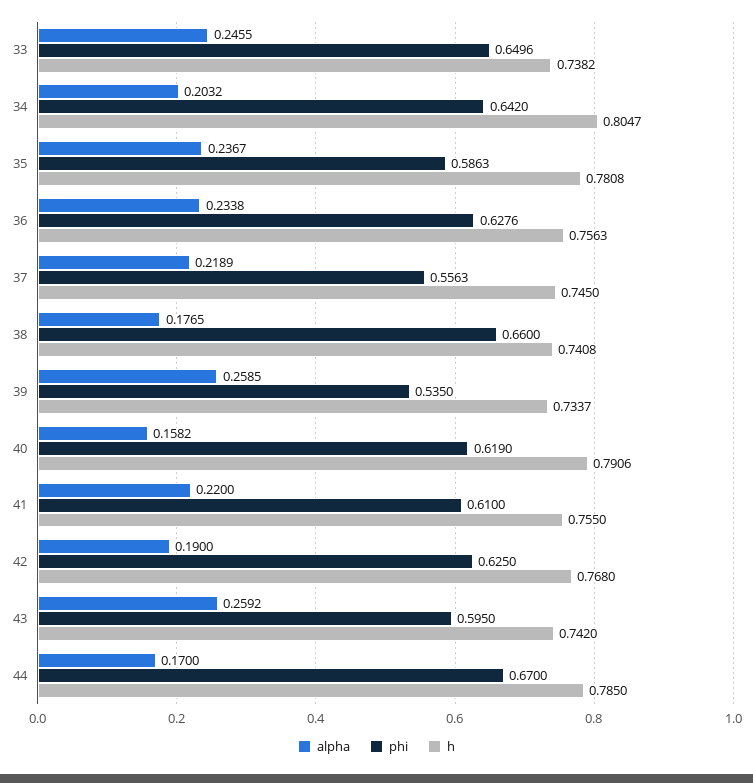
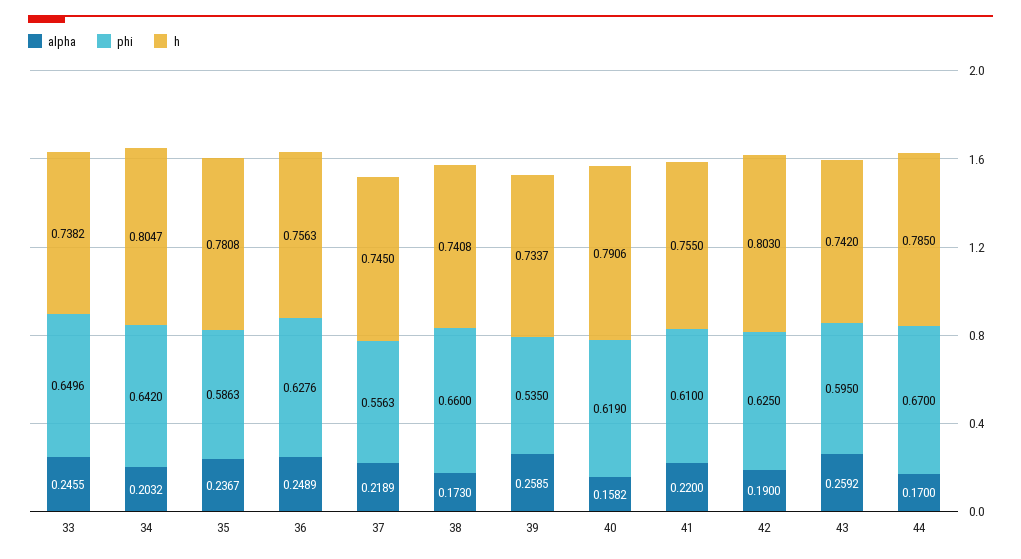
  {
    "alpha": {
      "33": 0.2455,
      "34": 0.2032,
      "35": 0.2367,
-     "36": 0.2338,
+     "36": 0.2489,
      "37": 0.2189,
-     "38": 0.1765,
+     "38": 0.173,
      "39": 0.2585,
      "40": 0.1582,
      "41": 0.22,
      "42": 0.19,
      "43": 0.2592,
      "44": 0.17
    },
    "phi": {
      "33": 0.6496,
      "34": 0.642,
      "35": 0.5863,
      "36": 0.6276,
      "37": 0.5563,
      "38": 0.66,
      "39": 0.535,
      "40": 0.619,
      "41": 0.61,
      "42": 0.625,
      "43": 0.595,
      "44": 0.67
    },
    "h": {
      "33": 0.7382,
      "34": 0.8047,
      "35": 0.7808,
      "36": 0.7563,
      "37": 0.745,
      "38": 0.7408,
      "39": 0.7337,
      "40": 0.7906,
      "41": 0.755,
-     "42": 0.768,
+     "42": 0.803,
      "43": 0.742,
      "44": 0.785
    }
  }

